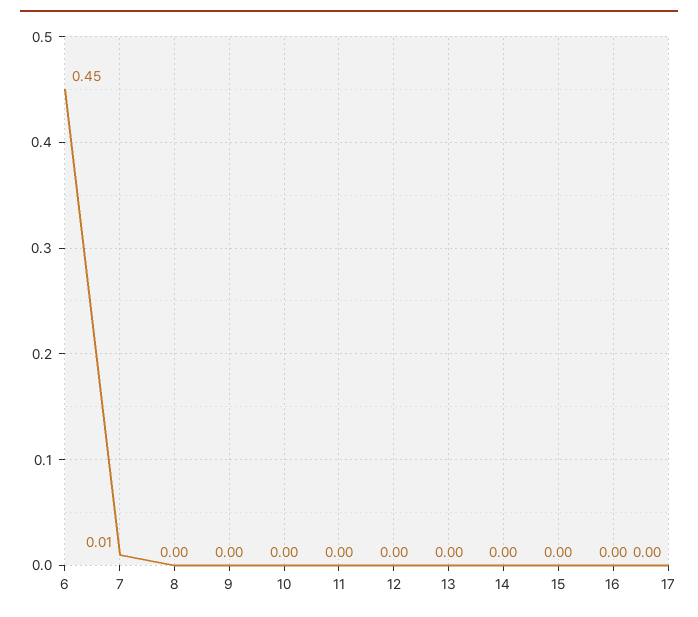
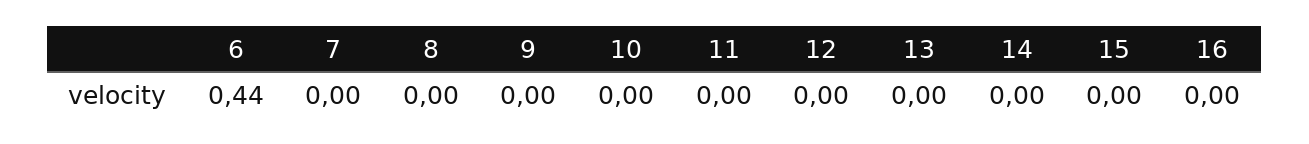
  {
-   "6": 0.45,
+   "6": 0.44,
-   "7": 0.01,
+   "7": 0,
    "8": 0,
    "9": 0,
    "10": 0,
    "11": 0,
    "12": 0,
    "13": 0,
    "14": 0,
    "15": 0,
-   "16": 0,
+   "16": 0
-   "17": 0
  }

